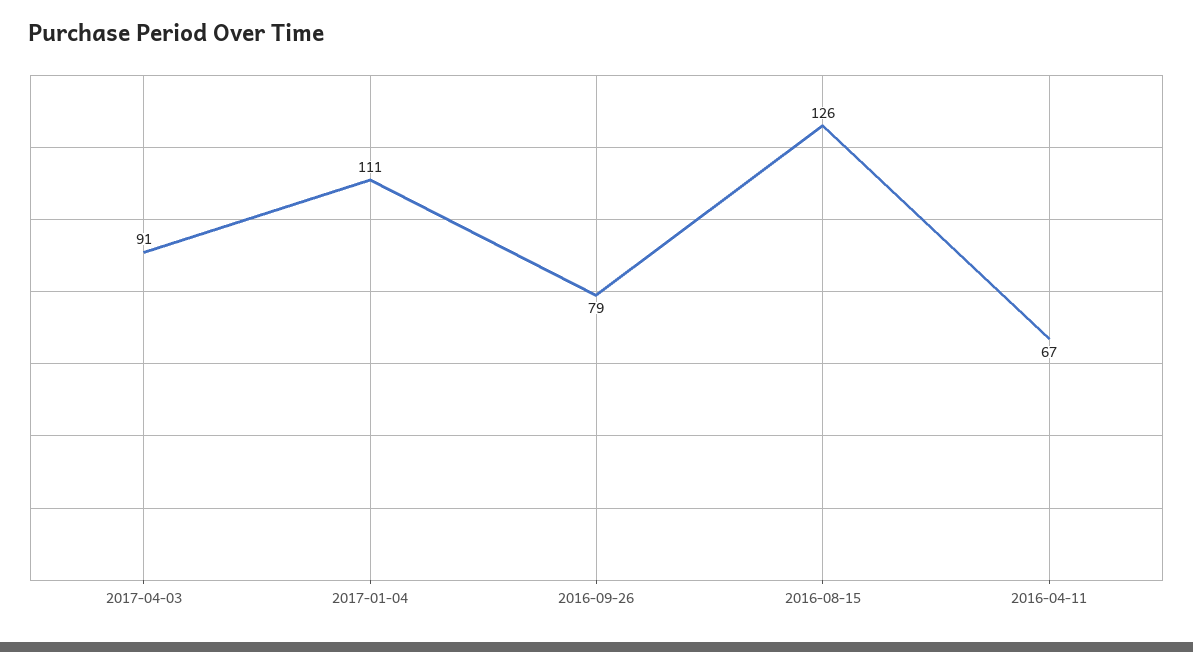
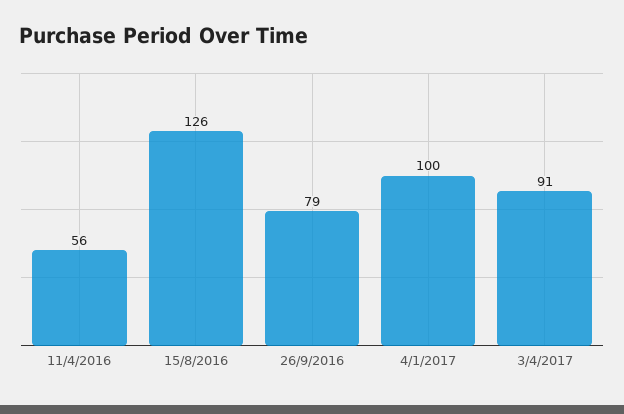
  {
    "2017-04-03": 91,
-   "2017-01-04": 111,
+   "2017-01-04": 100,
    "2016-09-26": 79,
    "2016-08-15": 126,
-   "2016-04-11": 67
+   "2016-04-11": 56
  }

